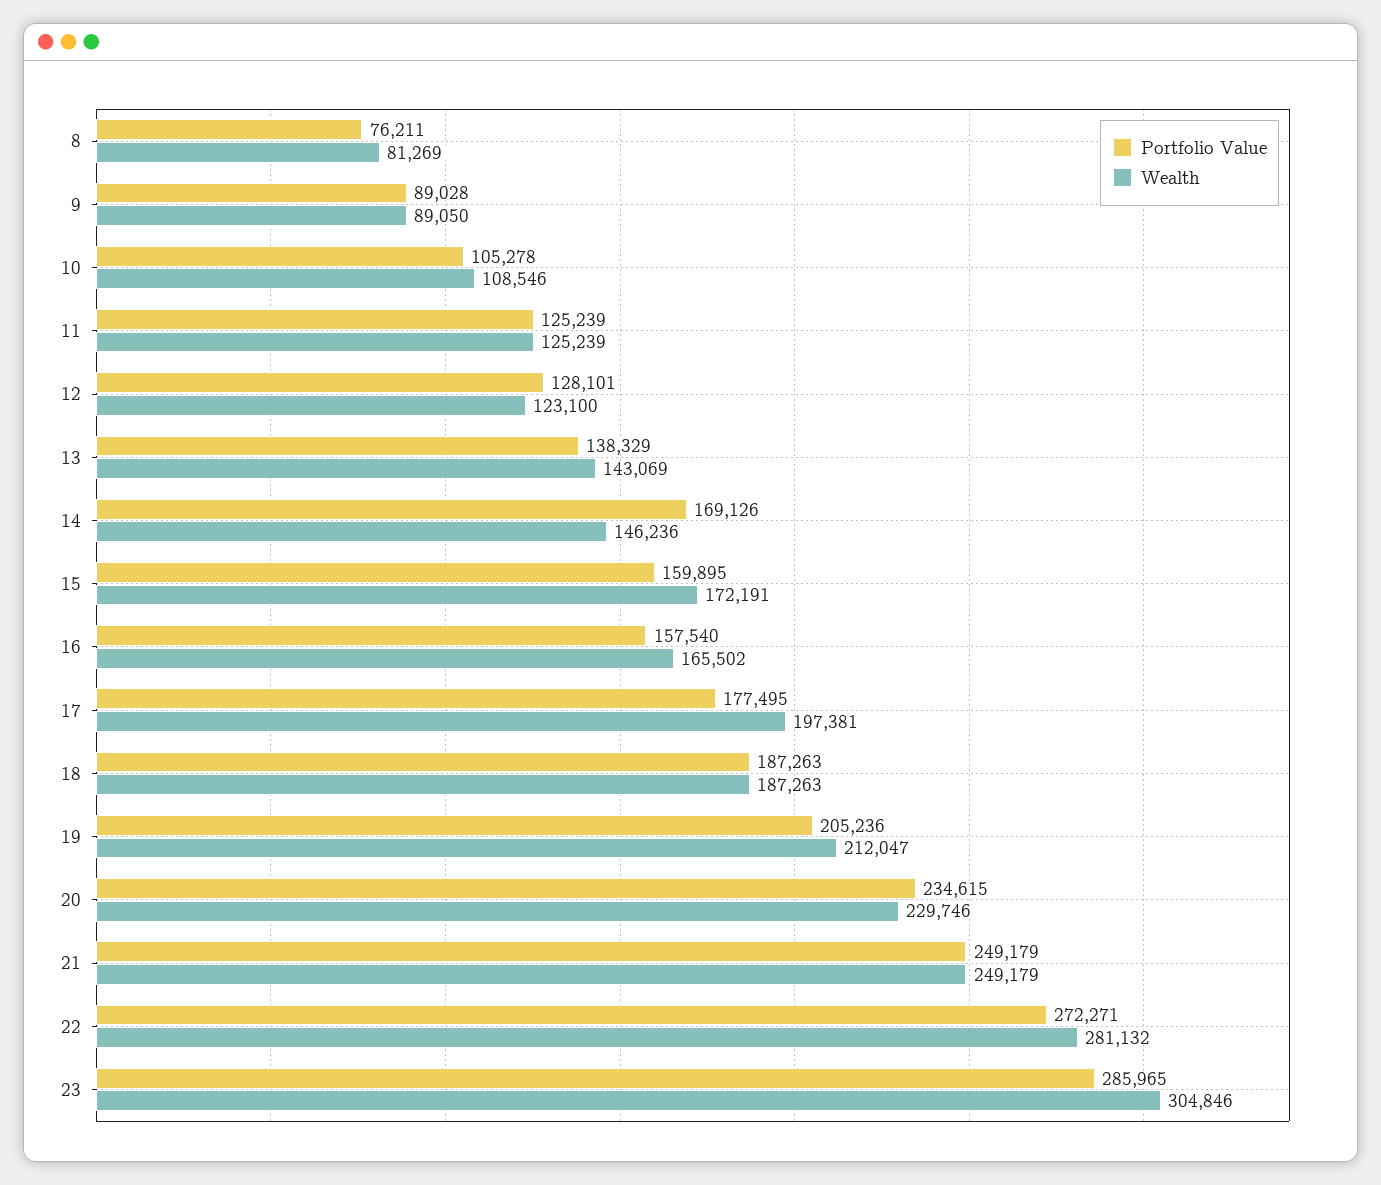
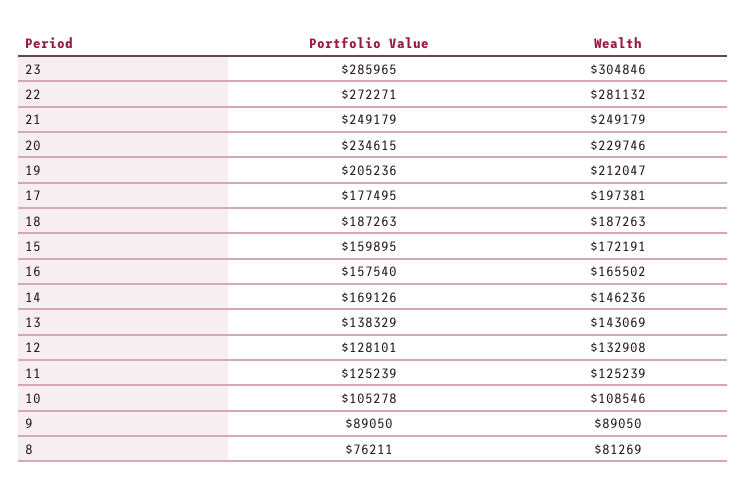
  {
    "Portfolio Value": {
      "8": 76211,
-     "9": 89028,
+     "9": 89050,
      "10": 105278,
      "11": 125239,
      "12": 128101,
      "13": 138329,
      "14": 169126,
      "15": 159895,
      "16": 157540,
      "17": 177495,
      "18": 187263,
      "19": 205236,
      "20": 234615,
      "21": 249179,
      "22": 272271,
      "23": 285965
    },
    "Wealth": {
      "8": 81269,
      "9": 89050,
      "10": 108546,
      "11": 125239,
-     "12": 123100,
+     "12": 132908,
      "13": 143069,
      "14": 146236,
      "15": 172191,
      "16": 165502,
      "17": 197381,
      "18": 187263,
      "19": 212047,
      "20": 229746,
      "21": 249179,
      "22": 281132,
      "23": 304846
    }
  }

